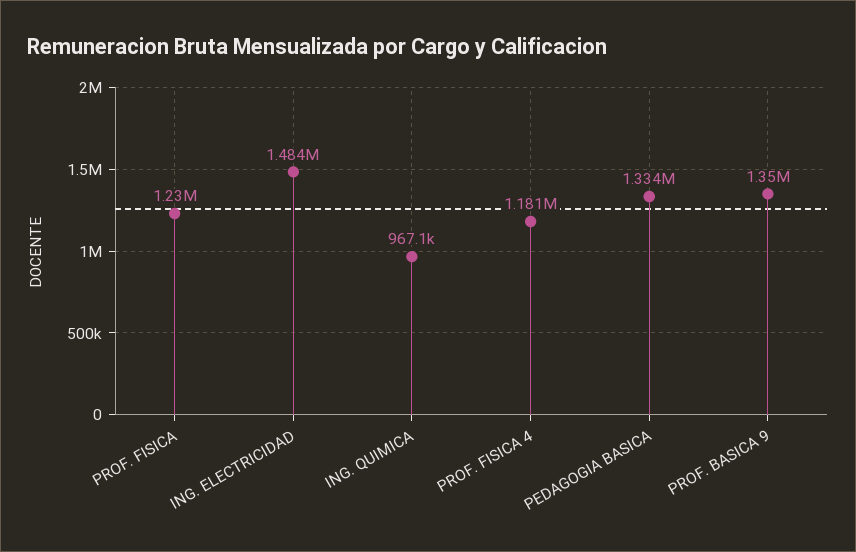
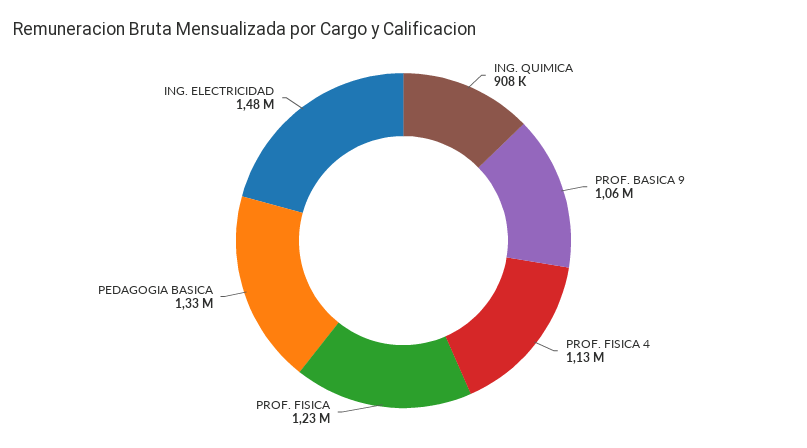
  {
    "PROF. FISICA": 1230000,
    "ING. ELECTRICIDAD": 1484000,
-   "ING. QUIMICA": 967100,
+   "ING. QUIMICA": 908000,
-   "PROF. FISICA 4": 1181000,
+   "PROF. FISICA 4": 1130000,
    "PEDAGOGIA BASICA": 1334000,
-   "PROF. BASICA 9": 1350000
+   "PROF. BASICA 9": 1060000
  }

